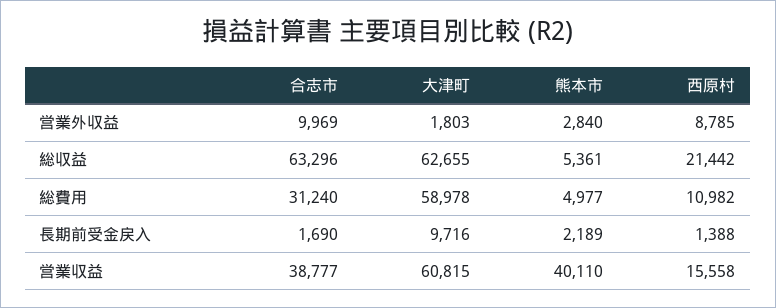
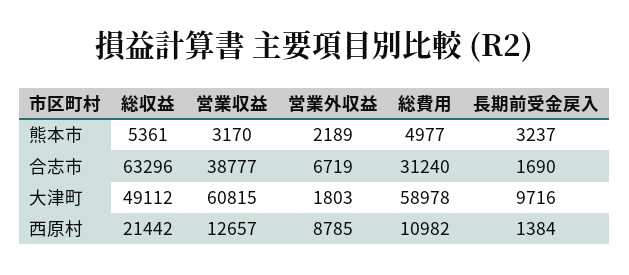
  {
    "合志市": {
-     "営業外収益": 9969,
+     "営業外収益": 6719,
      "総収益": 63296,
      "総費用": 31240,
      "長期前受金戻入": 1690,
      "営業収益": 38777
    },
    "大津町": {
      "営業外収益": 1803,
-     "総収益": 62655,
+     "総収益": 49112,
      "総費用": 58978,
      "長期前受金戻入": 9716,
      "営業収益": 60815
    },
    "熊本市": {
-     "営業外収益": 2840,
+     "営業外収益": 2189,
      "総収益": 5361,
      "総費用": 4977,
-     "長期前受金戻入": 2189,
+     "長期前受金戻入": 3237,
-     "営業収益": 40110
+     "営業収益": 3170
    },
    "西原村": {
      "営業外収益": 8785,
      "総収益": 21442,
      "総費用": 10982,
-     "長期前受金戻入": 1388,
+     "長期前受金戻入": 1384,
-     "営業収益": 15558
+     "営業収益": 12657
    }
  }

